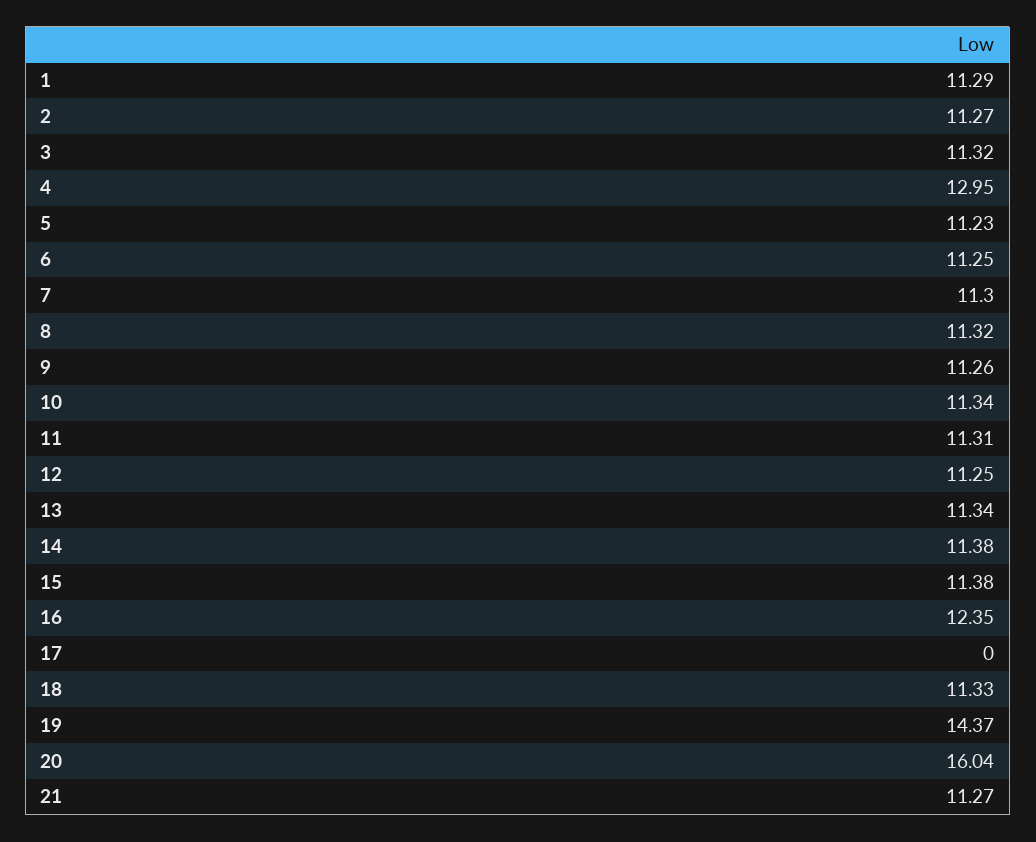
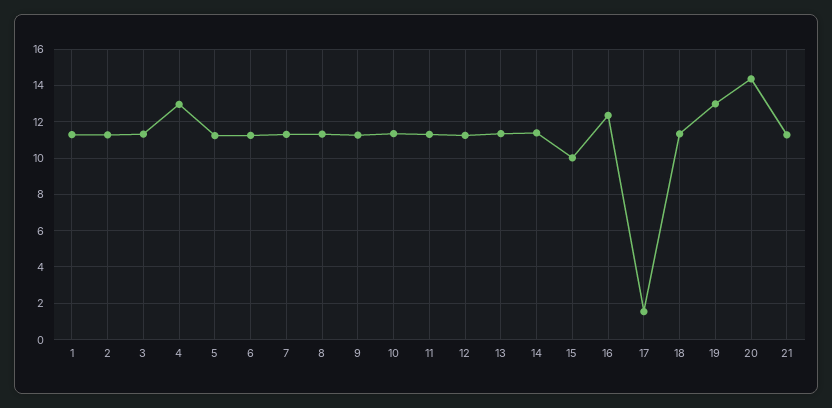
  {
    "1": 11.29,
    "2": 11.27,
    "3": 11.32,
    "4": 12.95,
    "5": 11.23,
    "6": 11.25,
    "7": 11.3,
    "8": 11.32,
    "9": 11.26,
    "10": 11.34,
    "11": 11.31,
    "12": 11.25,
    "13": 11.34,
    "14": 11.38,
-   "15": 11.38,
+   "15": 10,
    "16": 12.35,
-   "17": 0,
+   "17": 1.5,
    "18": 11.33,
-   "19": 14.37,
+   "19": 13,
-   "20": 16.04,
+   "20": 14.5,
    "21": 11.27
  }

